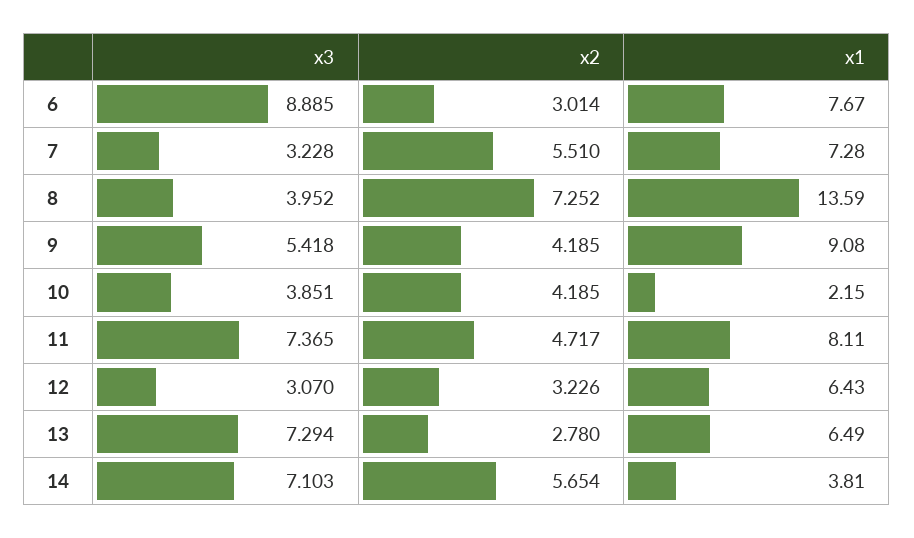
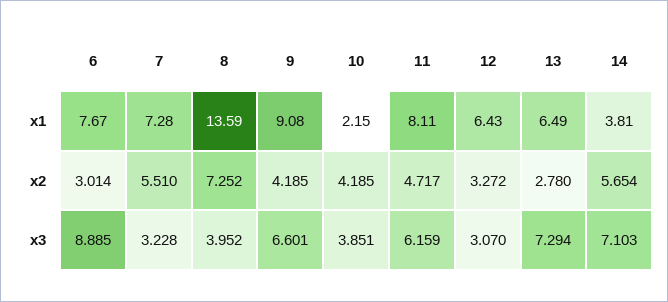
  {
    "x3": {
      "6": 8.885,
      "7": 3.228,
      "8": 3.952,
-     "9": 5.418,
+     "9": 6.601,
      "10": 3.851,
-     "11": 7.365,
+     "11": 6.159,
      "12": 3.07,
      "13": 7.294,
      "14": 7.103
    },
    "x2": {
      "6": 3.014,
      "7": 5.51,
      "8": 7.252,
      "9": 4.185,
      "10": 4.185,
      "11": 4.717,
-     "12": 3.226,
+     "12": 3.272,
      "13": 2.78,
      "14": 5.654
    },
    "x1": {
      "6": 7.67,
      "7": 7.28,
      "8": 13.59,
      "9": 9.08,
      "10": 2.15,
      "11": 8.11,
      "12": 6.43,
      "13": 6.49,
      "14": 3.81
    }
  }

